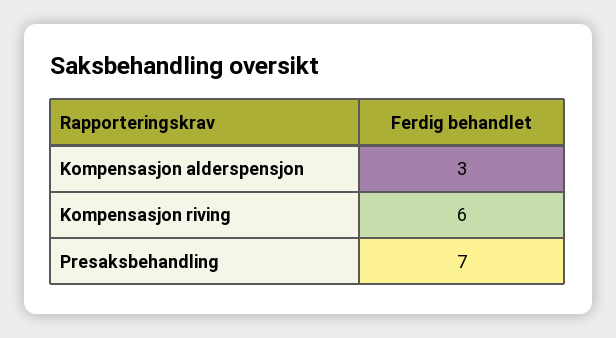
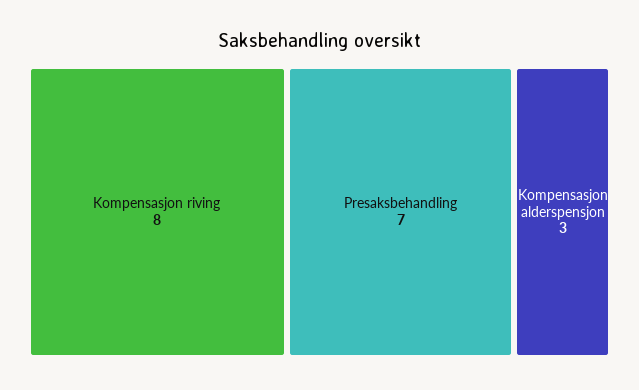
  {
    "Kompensasjon alderspensjon": 3,
-   "Kompensasjon riving": 6,
+   "Kompensasjon riving": 8,
    "Presaksbehandling": 7
  }

